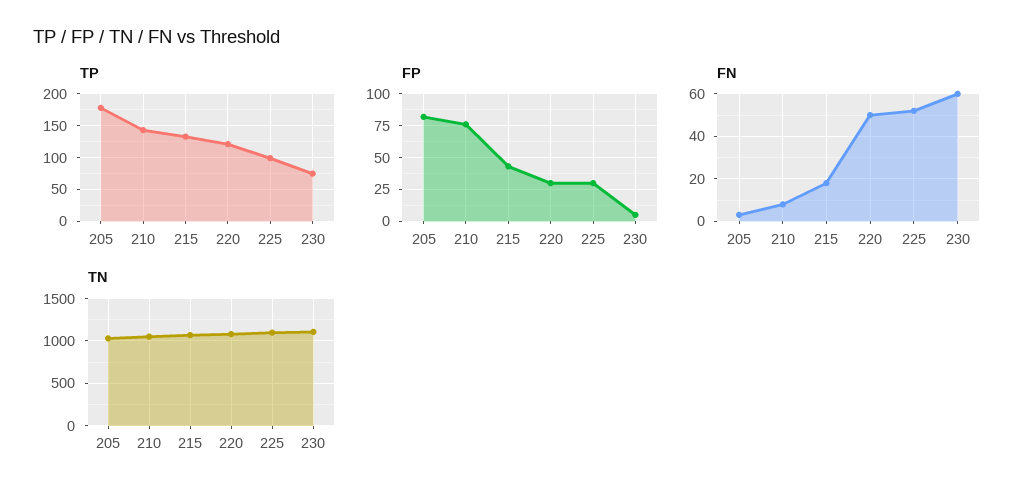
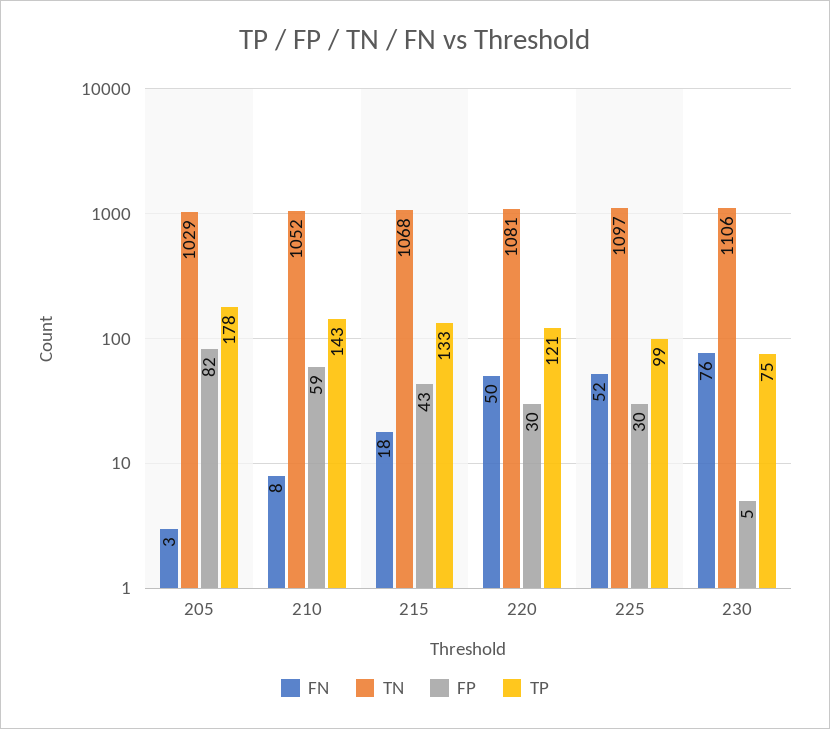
  {
    "TP": {
      "205": 178,
      "210": 143,
      "215": 133,
      "220": 121,
      "225": 99,
      "230": 75
    },
    "FP": {
      "205": 82,
-     "210": 75,
+     "210": 59,
      "215": 43,
      "220": 30,
      "225": 30,
      "230": 5
    },
    "FN": {
      "205": 3,
      "210": 8,
      "215": 18,
      "220": 50,
      "225": 52,
-     "230": 60
+     "230": 76
    },
    "TN": {
      "205": 1029,
      "210": 1052,
      "215": 1068,
      "220": 1081,
      "225": 1097,
      "230": 1106
    }
  }

